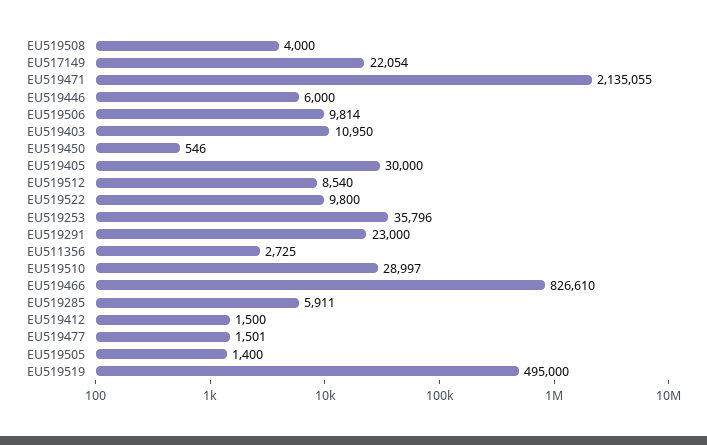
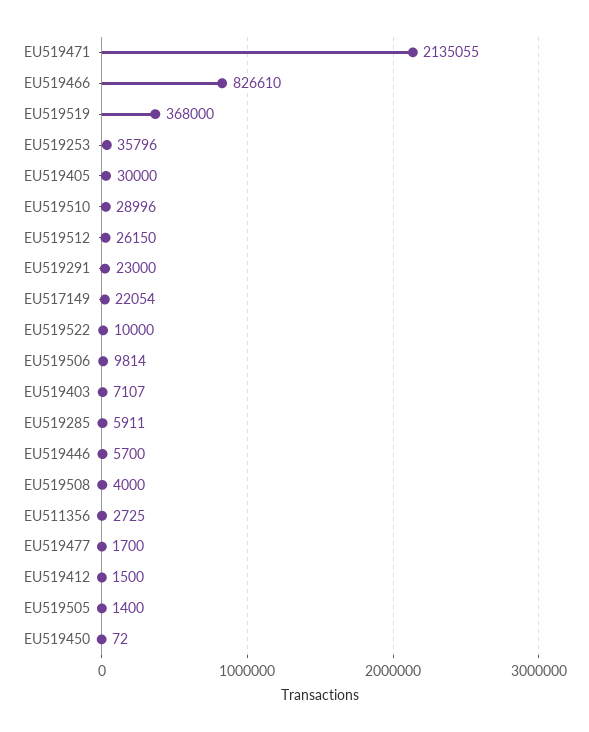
  {
    "EU519508": 4000,
    "EU517149": 22054,
    "EU519471": 2135055,
-   "EU519446": 6000,
+   "EU519446": 5700,
    "EU519506": 9814,
-   "EU519403": 10950,
+   "EU519403": 7107,
-   "EU519450": 546,
+   "EU519450": 72,
    "EU519405": 30000,
-   "EU519512": 8540,
+   "EU519512": 26150,
-   "EU519522": 9800,
+   "EU519522": 10000,
    "EU519253": 35796,
    "EU519291": 23000,
    "EU511356": 2725,
-   "EU519510": 28997,
+   "EU519510": 28996,
    "EU519466": 826610,
    "EU519285": 5911,
    "EU519412": 1500,
-   "EU519477": 1501,
+   "EU519477": 1700,
    "EU519505": 1400,
-   "EU519519": 495000
+   "EU519519": 368000
  }

